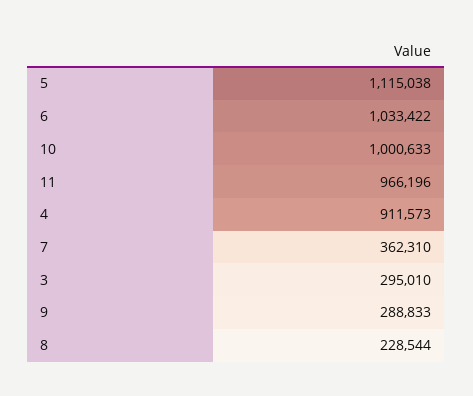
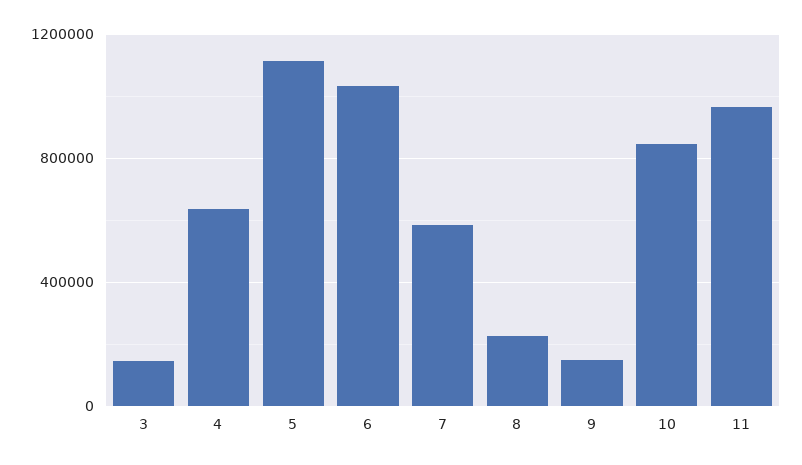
  {
    "5": 1115038,
    "6": 1033422,
-   "10": 1000633,
+   "10": 850000,
    "11": 966196,
-   "4": 911573,
+   "4": 650000,
-   "7": 362310,
+   "7": 600000,
-   "3": 295010,
+   "3": 150000,
-   "9": 288833,
+   "9": 150000,
    "8": 228544
  }

